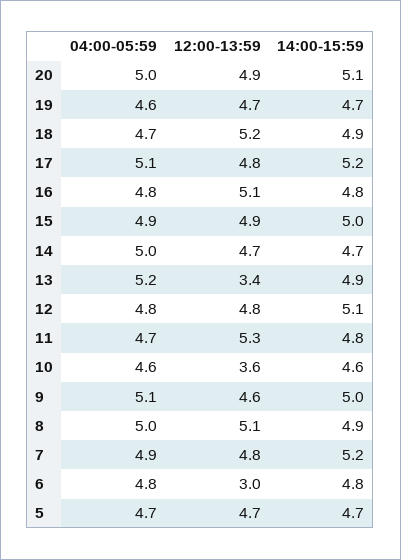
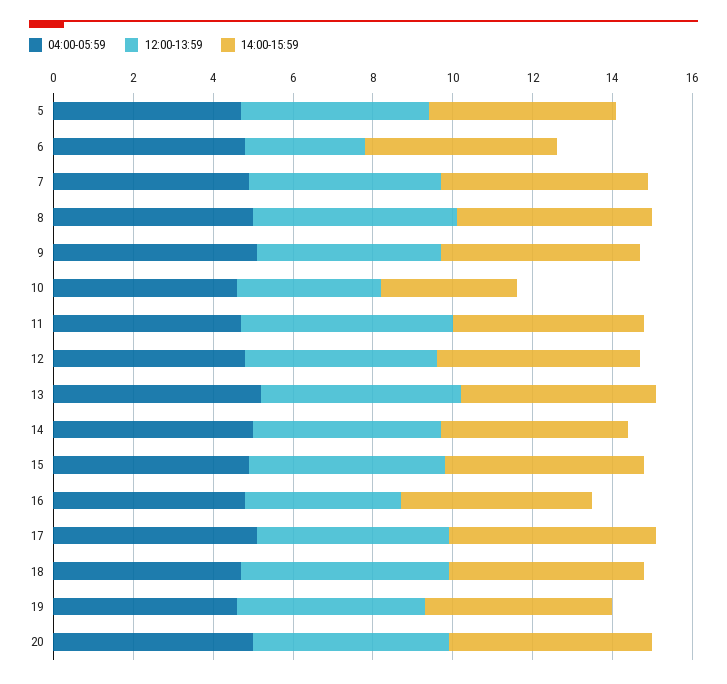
  {
    "04:00-05:59": {
      "20": 5,
      "19": 4.6,
      "18": 4.7,
      "17": 5.1,
      "16": 4.8,
      "15": 4.9,
      "14": 5,
      "13": 5.2,
      "12": 4.8,
      "11": 4.7,
      "10": 4.6,
      "9": 5.1,
      "8": 5,
      "7": 4.9,
      "6": 4.8,
      "5": 4.7
    },
    "12:00-13:59": {
      "20": 4.9,
      "19": 4.7,
      "18": 5.2,
      "17": 4.8,
-     "16": 5.1,
+     "16": 4,
      "15": 4.9,
      "14": 4.7,
-     "13": 3.4,
+     "13": 5,
      "12": 4.8,
      "11": 5.3,
      "10": 3.6,
      "9": 4.6,
      "8": 5.1,
      "7": 4.8,
      "6": 3,
      "5": 4.7
    },
    "14:00-15:59": {
      "20": 5.1,
      "19": 4.7,
      "18": 4.9,
      "17": 5.2,
      "16": 4.8,
      "15": 5,
      "14": 4.7,
      "13": 4.9,
      "12": 5.1,
      "11": 4.8,
-     "10": 4.6,
+     "10": 3.5,
      "9": 5,
      "8": 4.9,
      "7": 5.2,
      "6": 4.8,
      "5": 4.7
    }
  }

